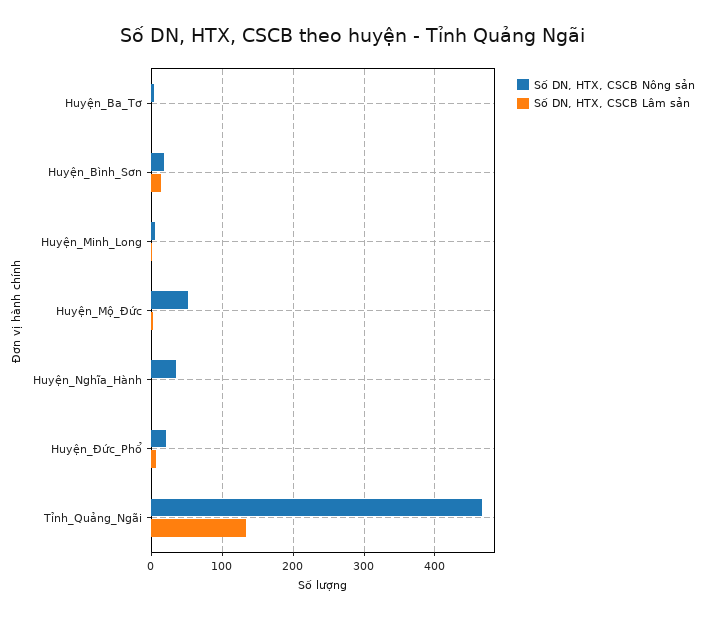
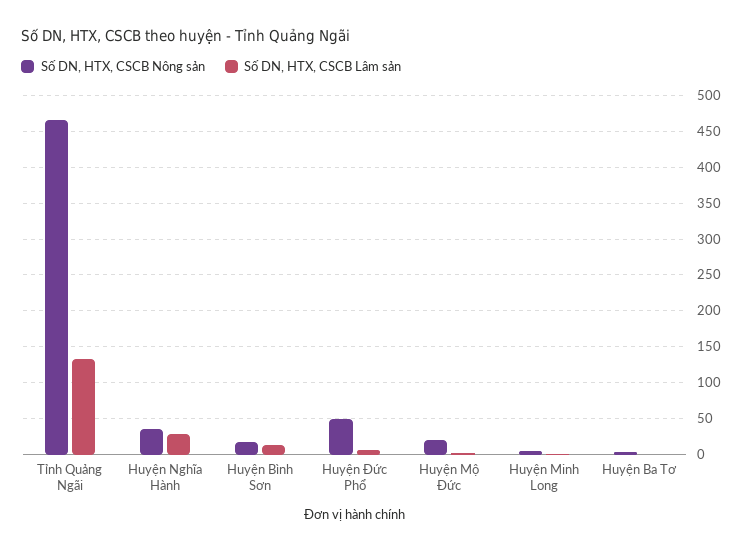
  {
    "Số DN, HTX, CSCB Nông sản": {
      "Huyện_Ba_Tơ": 0,
      "Huyện_Bình_Sơn": 20,
      "Huyện_Minh_Long": 10,
-     "Huyện_Mộ_Đức": 50,
+     "Huyện_Mộ_Đức": 20,
      "Huyện_Nghĩa_Hành": 40,
-     "Huyện_Đức_Phổ": 20,
+     "Huyện_Đức_Phổ": 50,
      "Tỉnh_Quảng_Ngãi": 470
    },
    "Số DN, HTX, CSCB Lâm sản": {
      "Huyện_Ba_Tơ": 0,
      "Huyện_Bình_Sơn": 10,
      "Huyện_Minh_Long": 0,
      "Huyện_Mộ_Đức": 0,
-     "Huyện_Nghĩa_Hành": 0,
+     "Huyện_Nghĩa_Hành": 30,
      "Huyện_Đức_Phổ": 10,
      "Tỉnh_Quảng_Ngãi": 130
    }
  }

